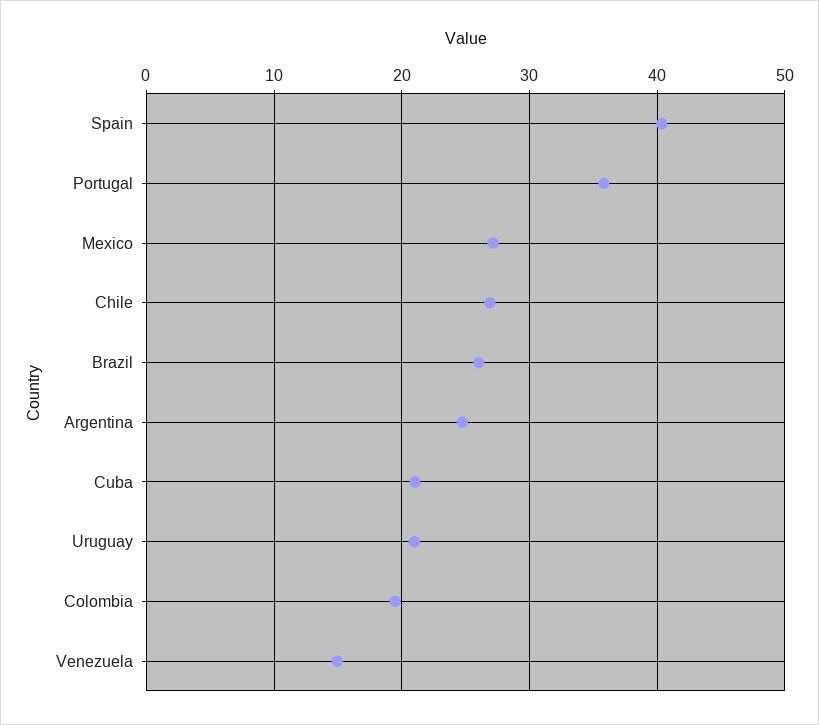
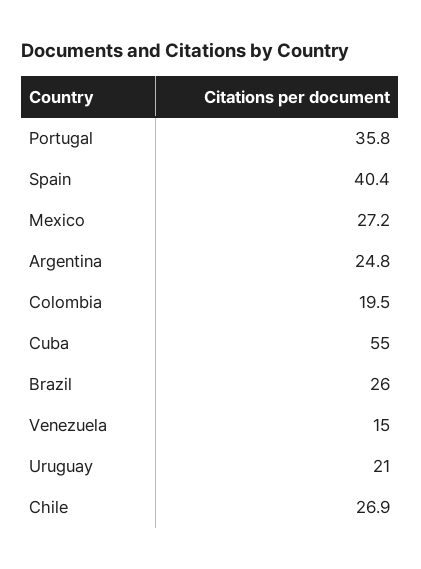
  {
    "Spain": 40.4,
    "Portugal": 35.8,
    "Mexico": 27.2,
    "Chile": 26.9,
    "Brazil": 26,
    "Argentina": 24.8,
-   "Cuba": 21,
+   "Cuba": 55,
    "Uruguay": 21,
    "Colombia": 19.5,
    "Venezuela": 15
  }

